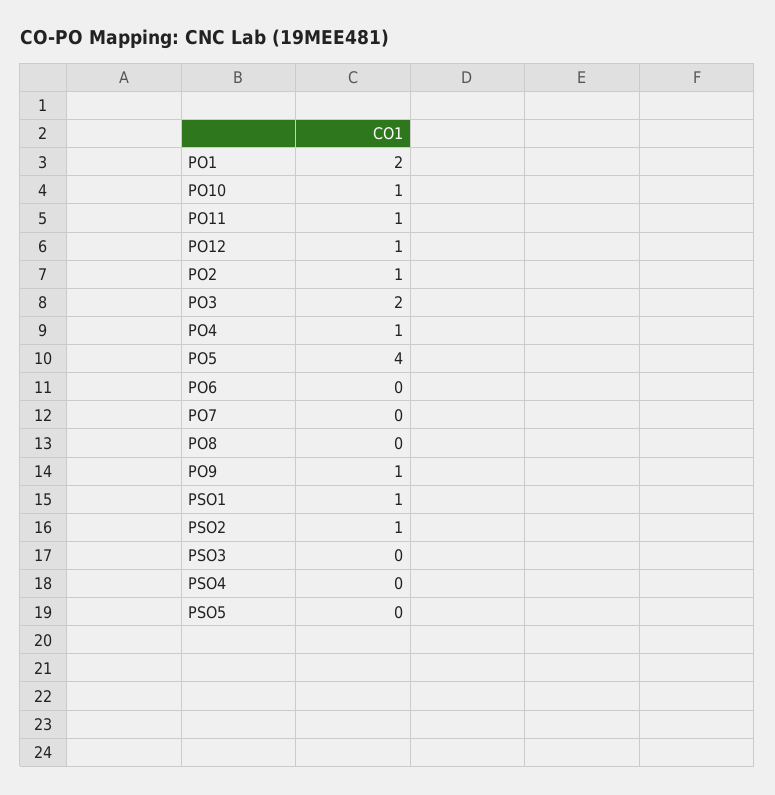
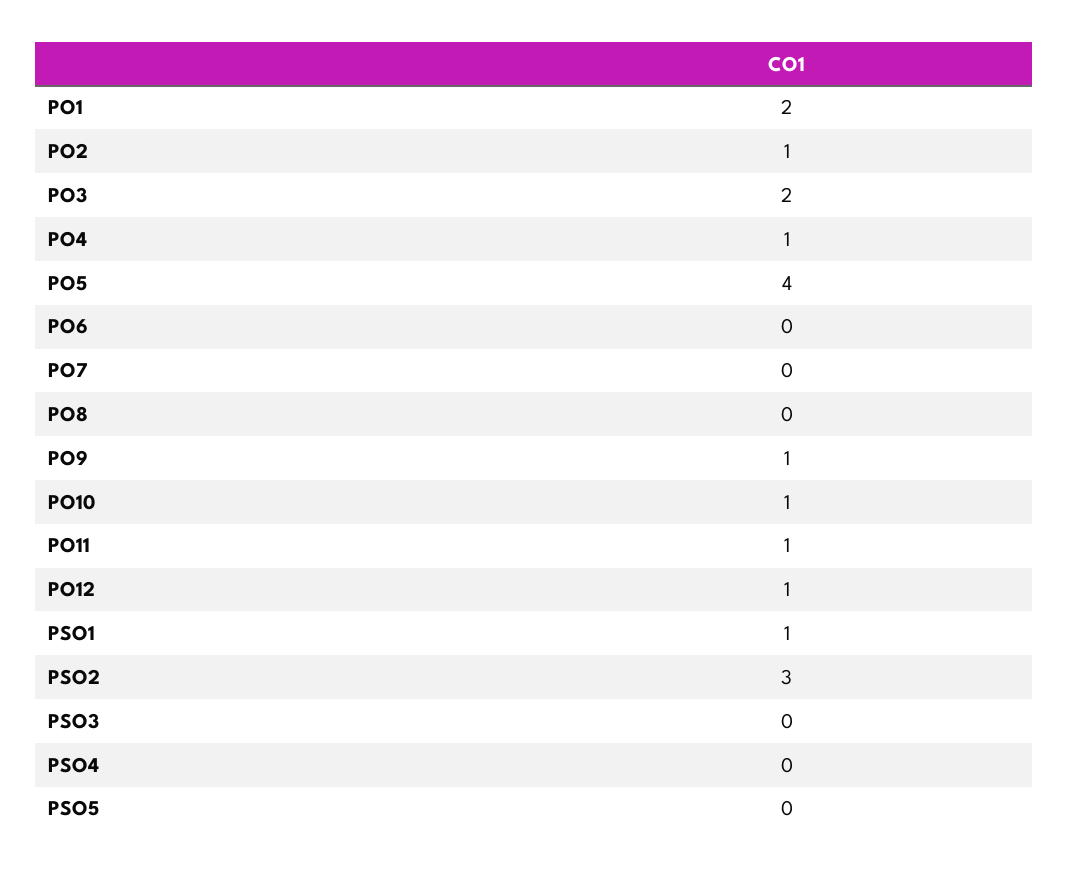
  {
    "PO1": 2,
    "PO10": 1,
    "PO11": 1,
    "PO12": 1,
    "PO2": 1,
    "PO3": 2,
    "PO4": 1,
    "PO5": 4,
    "PO6": 0,
    "PO7": 0,
    "PO8": 0,
    "PO9": 1,
    "PSO1": 1,
-   "PSO2": 1,
+   "PSO2": 3,
    "PSO3": 0,
    "PSO4": 0,
    "PSO5": 0
  }

